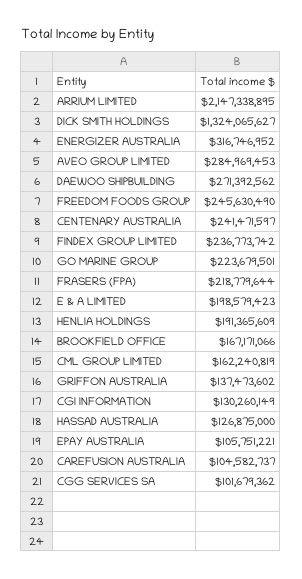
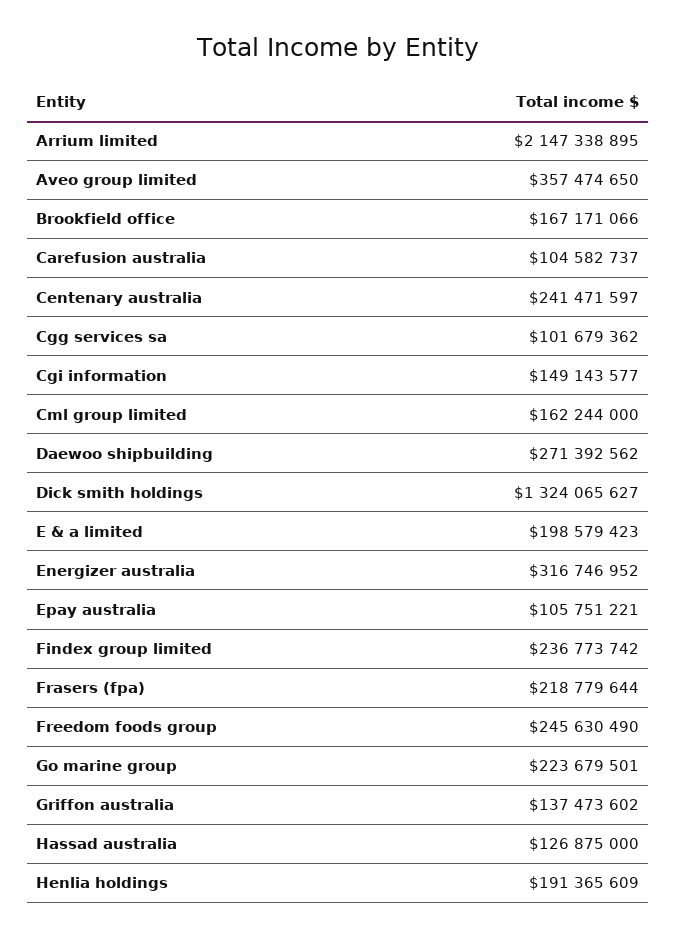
  {
    "ARRIUM LIMITED": 2147338895,
    "DICK SMITH HOLDINGS": 1324065627,
    "ENERGIZER AUSTRALIA": 316746952,
-   "AVEO GROUP LIMITED": 284969453,
+   "AVEO GROUP LIMITED": 357474650,
    "DAEWOO SHIPBUILDING": 271392562,
    "FREEDOM FOODS GROUP": 245630490,
    "CENTENARY AUSTRALIA": 241471597,
    "FINDEX GROUP LIMITED": 236773742,
    "GO MARINE GROUP": 223679501,
    "FRASERS (FPA)": 218779644,
    "E & A LIMITED": 198579423,
    "HENLIA HOLDINGS": 191365609,
    "BROOKFIELD OFFICE": 167171066,
-   "CML GROUP LIMITED": 162240819,
+   "CML GROUP LIMITED": 162244000,
    "GRIFFON AUSTRALIA": 137473602,
-   "CGI INFORMATION": 130260149,
+   "CGI INFORMATION": 149143577,
    "HASSAD AUSTRALIA": 126875000,
    "EPAY AUSTRALIA": 105751221,
    "CAREFUSION AUSTRALIA": 104582737,
    "CGG SERVICES SA": 101679362
  }

